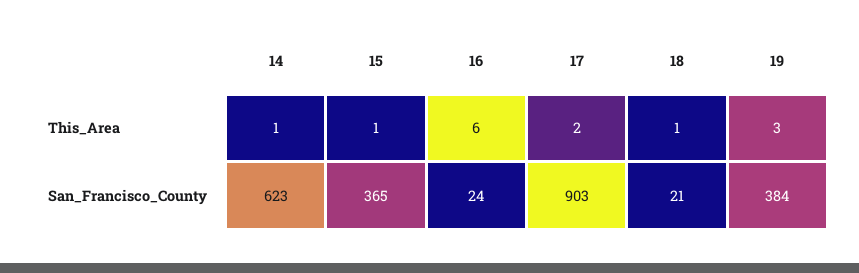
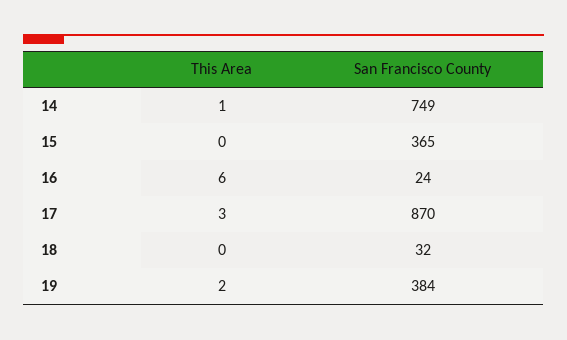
  {
    "14": {
      "This_Area": 1,
-     "San_Francisco_County": 623
+     "San_Francisco_County": 749
    },
    "15": {
-     "This_Area": 1,
+     "This_Area": 0,
      "San_Francisco_County": 365
    },
    "16": {
      "This_Area": 6,
      "San_Francisco_County": 24
    },
    "17": {
-     "This_Area": 2,
+     "This_Area": 3,
-     "San_Francisco_County": 903
+     "San_Francisco_County": 870
    },
    "18": {
-     "This_Area": 1,
+     "This_Area": 0,
-     "San_Francisco_County": 21
+     "San_Francisco_County": 32
    },
    "19": {
-     "This_Area": 3,
+     "This_Area": 2,
      "San_Francisco_County": 384
    }
  }

